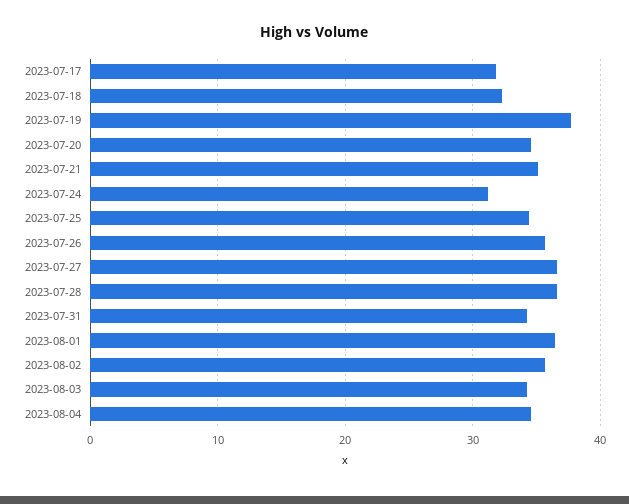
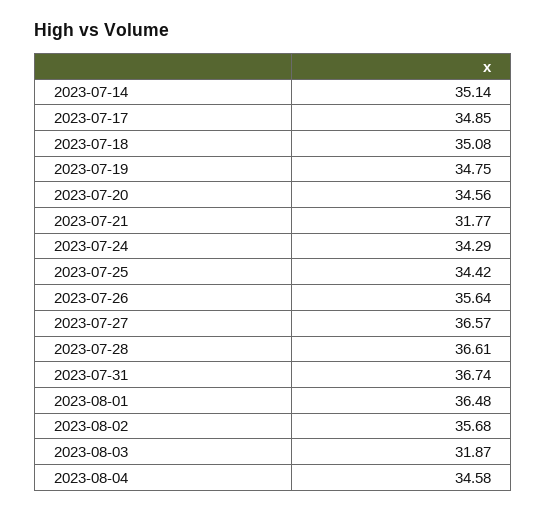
  {
-   "2023-07-17": 32,
+   "2023-07-17": 34.85,
-   "2023-07-18": 32,
+   "2023-07-18": 35.08,
-   "2023-07-19": 38,
+   "2023-07-19": 34.75,
    "2023-07-20": 34.56,
-   "2023-07-21": 35,
+   "2023-07-21": 31.77,
-   "2023-07-24": 31,
+   "2023-07-24": 34.29,
    "2023-07-25": 34.42,
    "2023-07-26": 35.64,
    "2023-07-27": 36.57,
    "2023-07-28": 36.61,
-   "2023-07-31": 34,
+   "2023-07-31": 36.74,
    "2023-08-01": 36.48,
    "2023-08-02": 35.68,
-   "2023-08-03": 34,
+   "2023-08-03": 31.87,
-   "2023-08-04": 34.58
+   "2023-08-04": 34.58,
+   "2023-07-14": 35.14
  }

